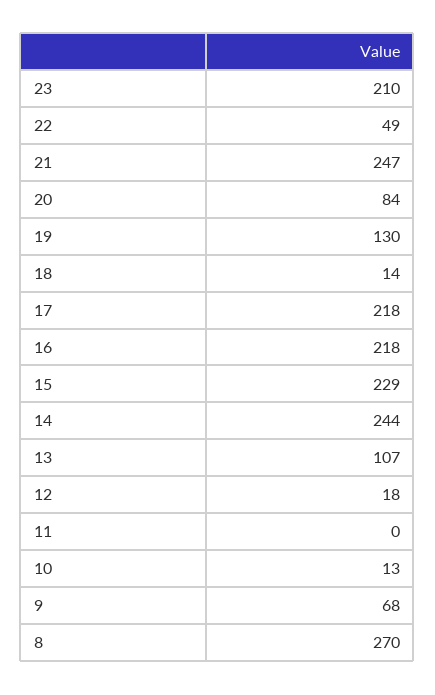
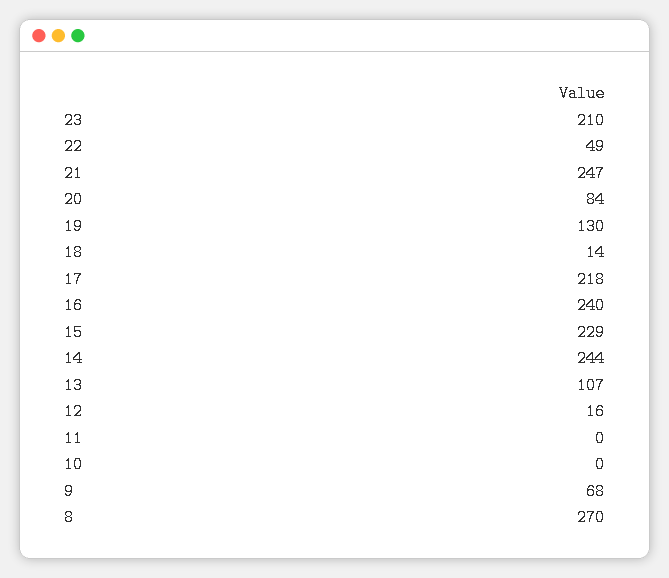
  {
    "23": 210,
    "22": 49,
    "21": 247,
    "20": 84,
    "19": 130,
    "18": 14,
    "17": 218,
-   "16": 218,
+   "16": 240,
    "15": 229,
    "14": 244,
    "13": 107,
-   "12": 18,
+   "12": 16,
    "11": 0,
-   "10": 13,
+   "10": 0,
    "9": 68,
    "8": 270
  }

